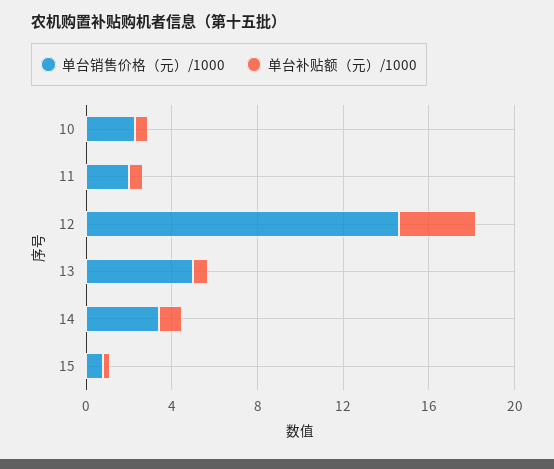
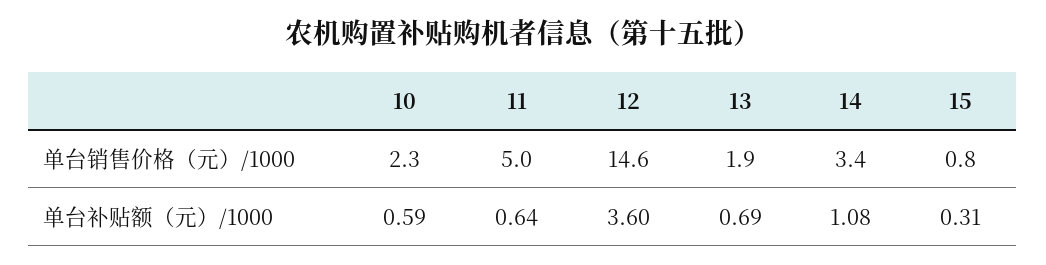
  {
    "单台销售价格（元）/1000": {
      "10": 2.3,
-     "11": 2,
+     "11": 5,
      "12": 14.6,
-     "13": 5,
+     "13": 1.9,
      "14": 3.4,
      "15": 0.8
    },
    "单台补贴额（元）/1000": {
      "10": 0.59,
      "11": 0.64,
      "12": 3.6,
      "13": 0.69,
      "14": 1.08,
      "15": 0.31
    }
  }

